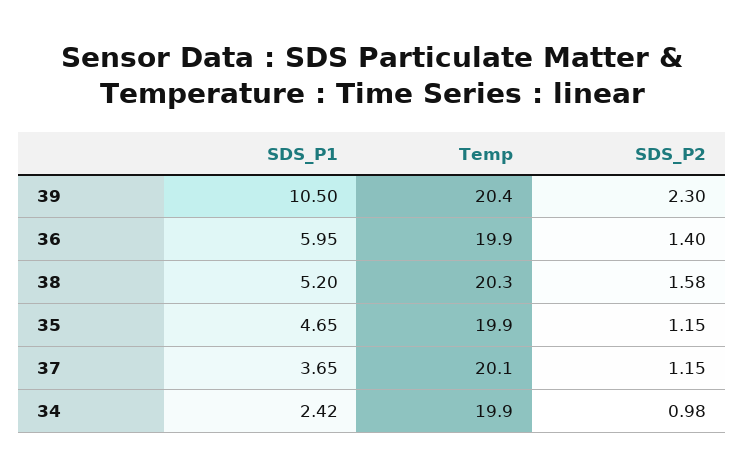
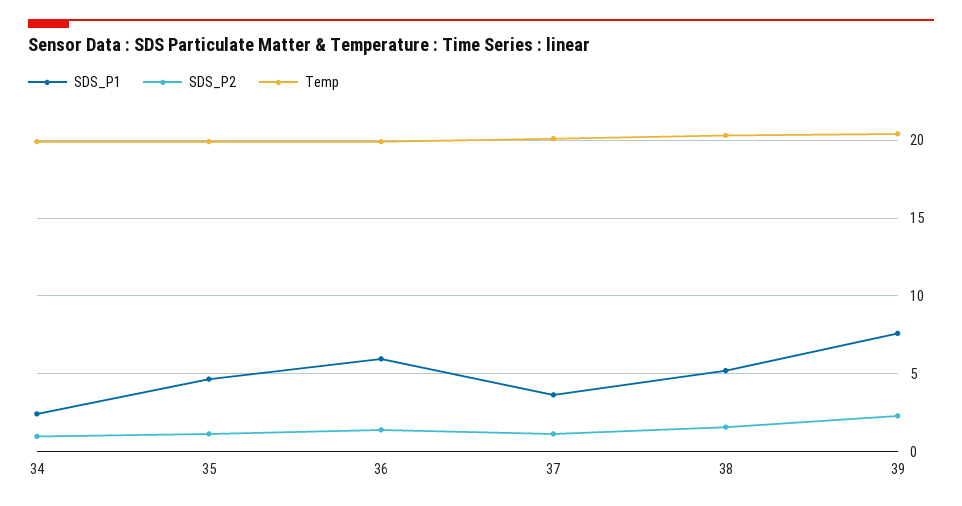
  {
    "SDS_P1": {
-     "39": 10.5,
+     "39": 7.5,
      "36": 5.95,
      "38": 5.2,
      "35": 4.65,
      "37": 3.65,
      "34": 2.42
    },
    "Temp": {
      "39": 20.4,
      "36": 19.9,
      "38": 20.3,
      "35": 19.9,
      "37": 20.1,
      "34": 19.9
    },
    "SDS_P2": {
      "39": 2.3,
      "36": 1.4,
      "38": 1.58,
      "35": 1.15,
      "37": 1.15,
      "34": 0.98
    }
  }

